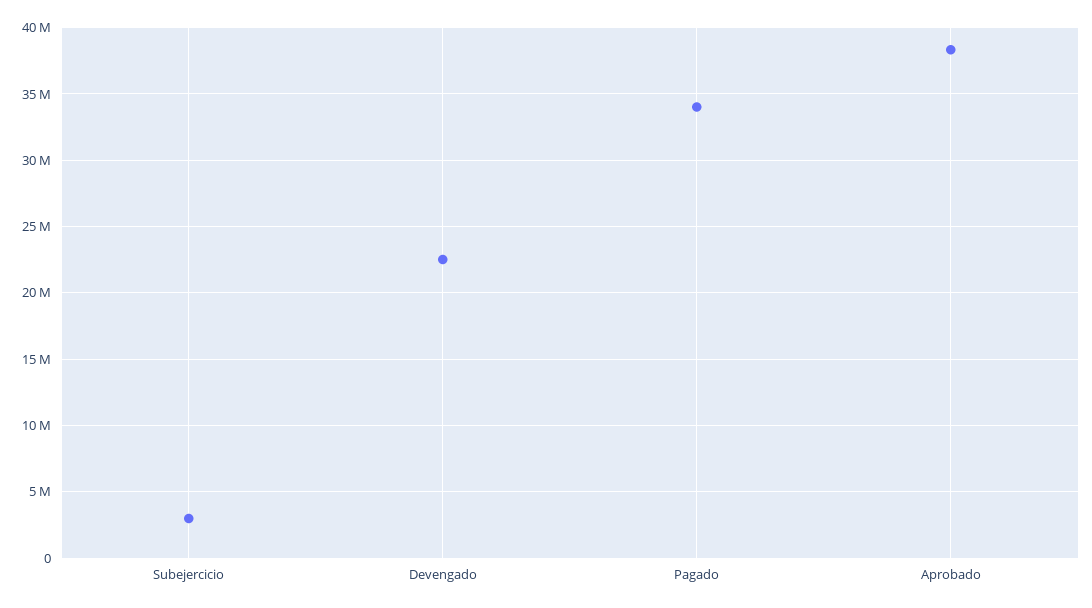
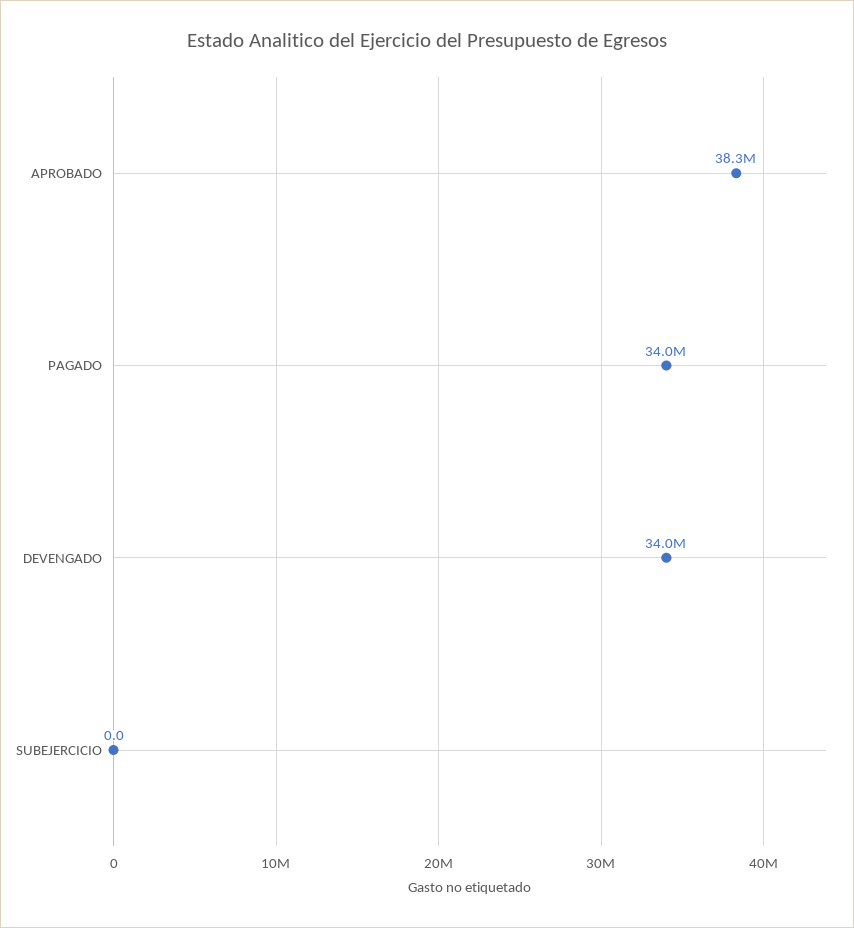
  {
-   "Subejercicio": 3000000,
+   "Subejercicio": 0,
-   "Devengado": 22500000,
+   "Devengado": 34000000,
    "Pagado": 34000000,
    "Aprobado": 38300000
  }

